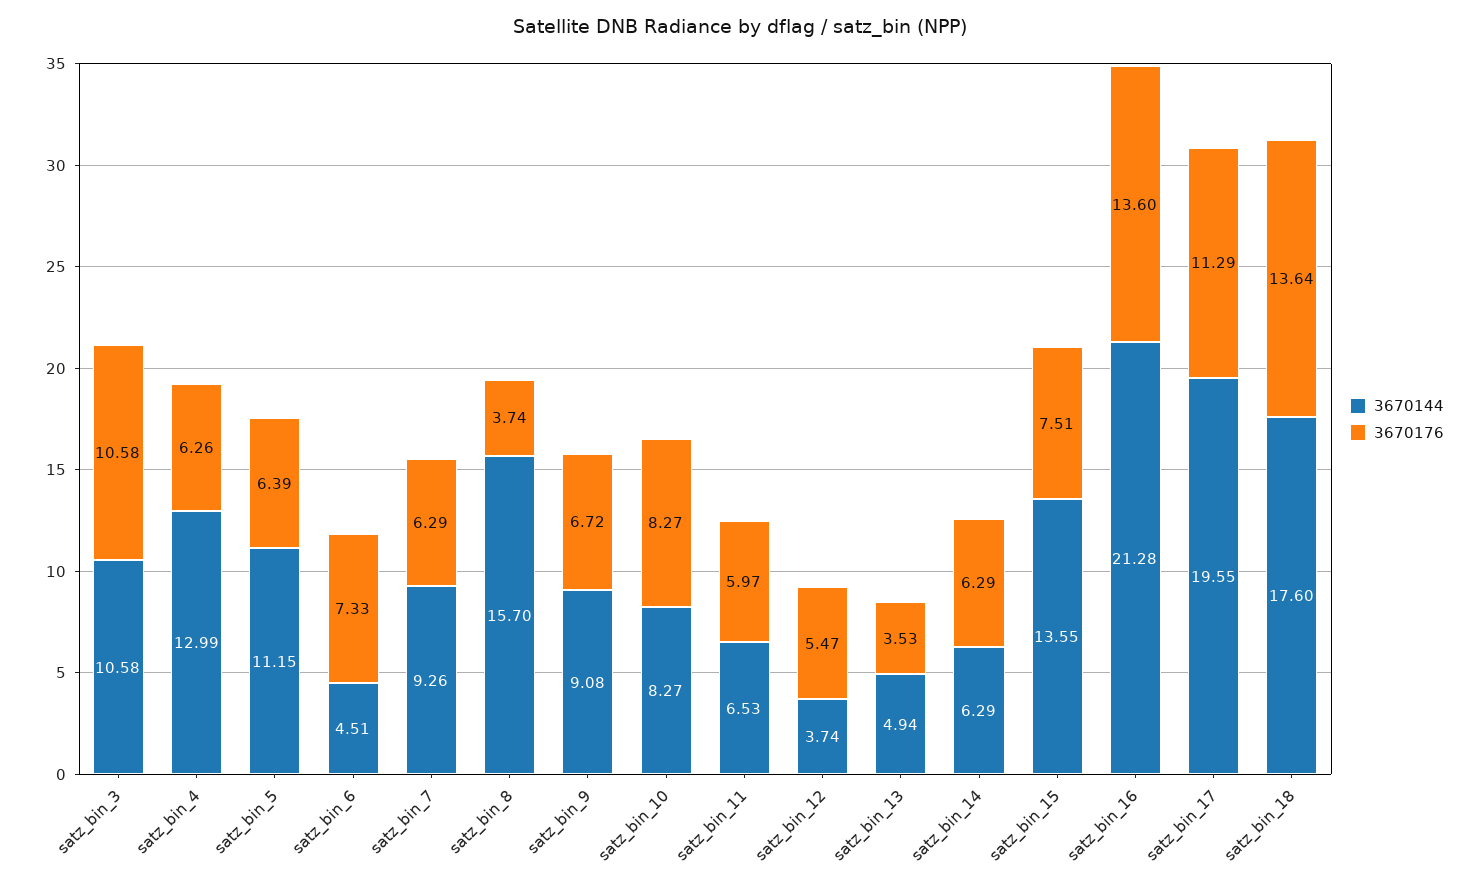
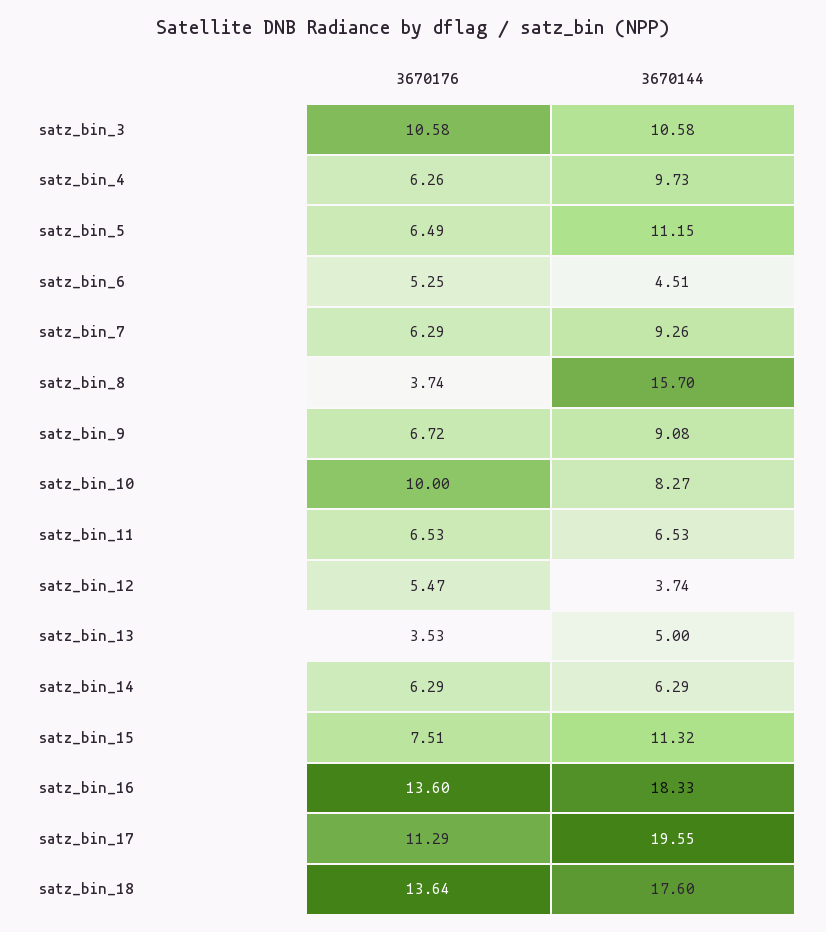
  {
    "3670144": {
      "satz_bin_3": 10.58,
-     "satz_bin_4": 12.99,
+     "satz_bin_4": 9.73,
      "satz_bin_5": 11.15,
      "satz_bin_6": 4.51,
      "satz_bin_7": 9.26,
      "satz_bin_8": 15.7,
      "satz_bin_9": 9.08,
      "satz_bin_10": 8.27,
      "satz_bin_11": 6.53,
      "satz_bin_12": 3.74,
-     "satz_bin_13": 4.94,
+     "satz_bin_13": 5,
      "satz_bin_14": 6.29,
-     "satz_bin_15": 13.55,
+     "satz_bin_15": 11.32,
-     "satz_bin_16": 21.28,
+     "satz_bin_16": 18.33,
      "satz_bin_17": 19.55,
      "satz_bin_18": 17.6
    },
    "3670176": {
      "satz_bin_3": 10.58,
      "satz_bin_4": 6.26,
-     "satz_bin_5": 6.39,
+     "satz_bin_5": 6.49,
-     "satz_bin_6": 7.33,
+     "satz_bin_6": 5.25,
      "satz_bin_7": 6.29,
      "satz_bin_8": 3.74,
      "satz_bin_9": 6.72,
-     "satz_bin_10": 8.27,
+     "satz_bin_10": 10,
-     "satz_bin_11": 5.97,
+     "satz_bin_11": 6.53,
      "satz_bin_12": 5.47,
      "satz_bin_13": 3.53,
      "satz_bin_14": 6.29,
      "satz_bin_15": 7.51,
      "satz_bin_16": 13.6,
      "satz_bin_17": 11.29,
      "satz_bin_18": 13.64
    }
  }

